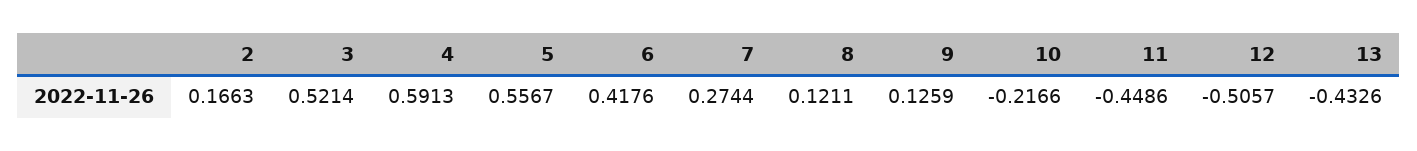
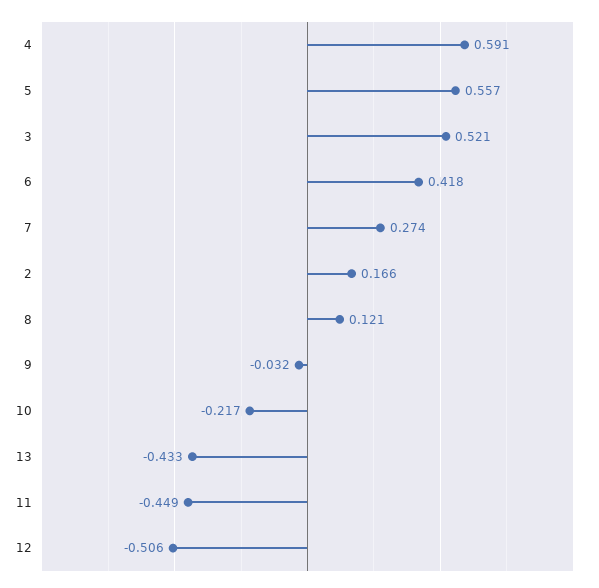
  {
    "2": 0.1663,
    "3": 0.5214,
    "4": 0.5913,
    "5": 0.5567,
    "6": 0.4176,
    "7": 0.2744,
    "8": 0.1211,
-   "9": 0.1259,
+   "9": -0.032,
    "10": -0.2166,
    "11": -0.4486,
    "12": -0.5057,
    "13": -0.4326
  }

